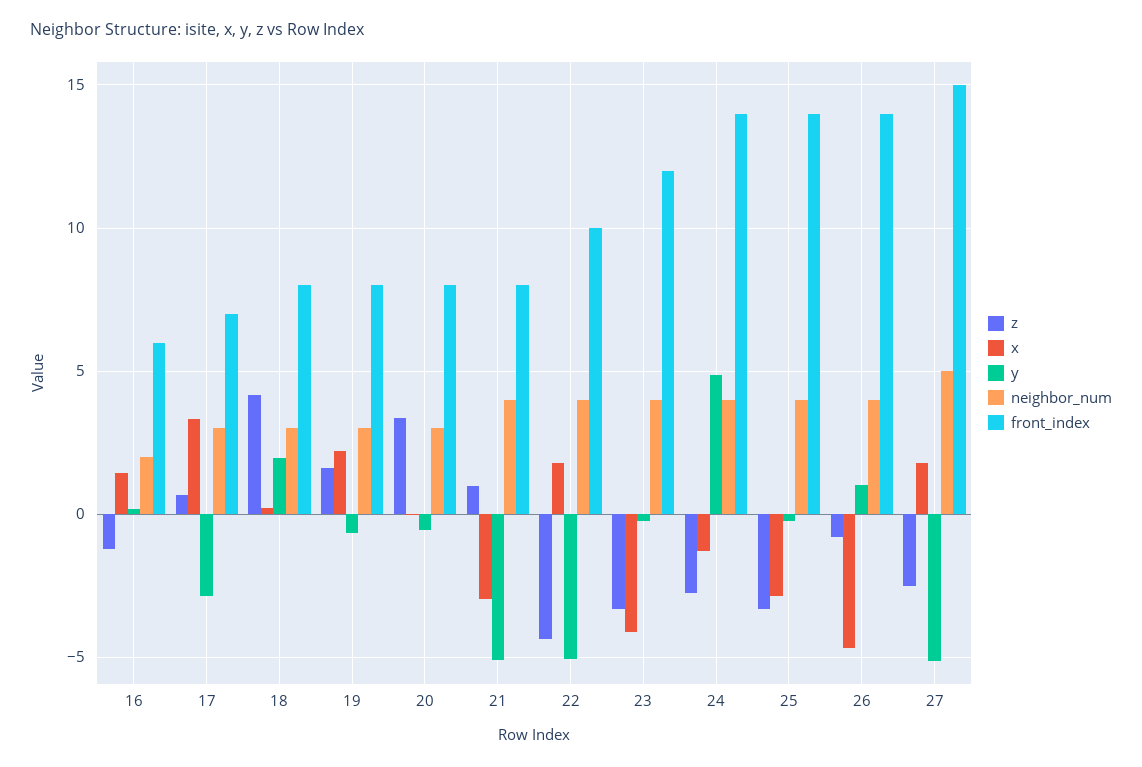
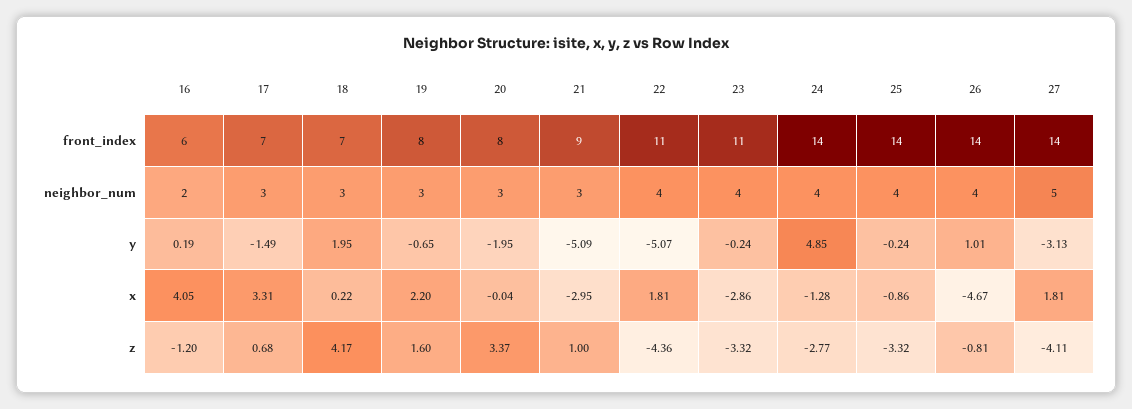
  {
    "z": {
      "16": -1.2,
      "17": 0.68,
      "18": 4.17,
      "19": 1.6,
      "20": 3.37,
      "21": 1,
      "22": -4.36,
      "23": -3.32,
      "24": -2.77,
      "25": -3.32,
      "26": -0.81,
-     "27": -2.5
+     "27": -4.11
    },
    "x": {
-     "16": 1.5,
+     "16": 4.05,
      "17": 3.31,
      "18": 0.22,
      "19": 2.2,
      "20": -0.04,
      "21": -2.95,
      "22": 1.81,
-     "23": -4,
+     "23": -2.86,
      "24": -1.28,
-     "25": -3,
+     "25": -0.86,
      "26": -4.67,
      "27": 1.81
    },
    "y": {
      "16": 0.19,
-     "17": -3,
+     "17": -1.49,
      "18": 1.95,
      "19": -0.65,
-     "20": -0.5,
+     "20": -1.95,
      "21": -5.09,
      "22": -5.07,
      "23": -0.24,
      "24": 4.85,
      "25": -0.24,
      "26": 1.01,
-     "27": -5
+     "27": -3.13
    },
    "neighbor_num": {
      "16": 2,
      "17": 3,
      "18": 3,
      "19": 3,
      "20": 3,
-     "21": 4,
+     "21": 3,
      "22": 4,
      "23": 4,
      "24": 4,
      "25": 4,
      "26": 4,
      "27": 5
    },
    "front_index": {
      "16": 6,
      "17": 7,
-     "18": 8,
+     "18": 7,
      "19": 8,
      "20": 8,
-     "21": 8,
+     "21": 9,
-     "22": 10,
+     "22": 11,
-     "23": 12,
+     "23": 11,
      "24": 14,
      "25": 14,
      "26": 14,
-     "27": 15
+     "27": 14
    }
  }

